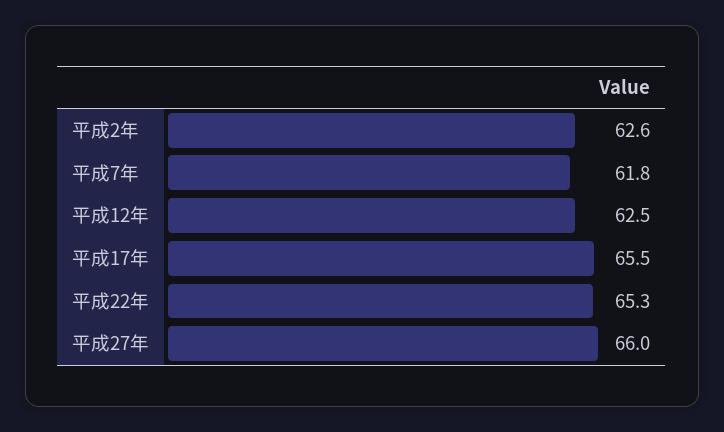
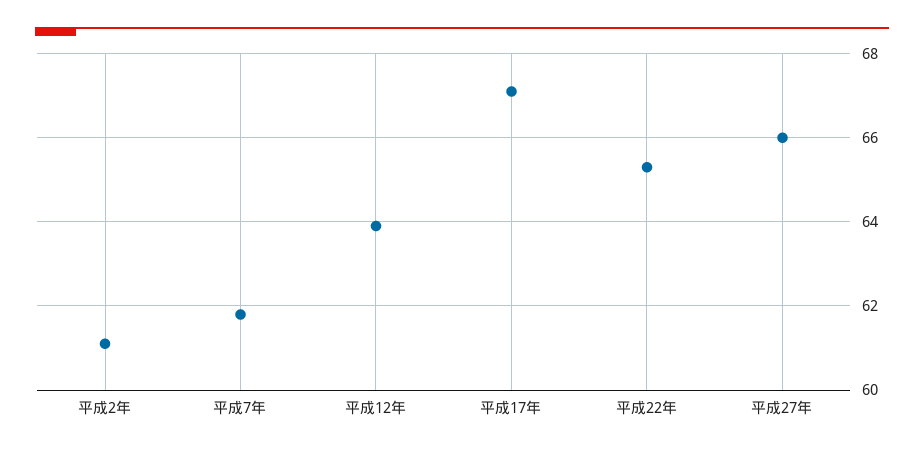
  {
-   "平成2年": 62.6,
+   "平成2年": 61,
    "平成7年": 61.8,
-   "平成12年": 62.5,
+   "平成12年": 64,
-   "平成17年": 65.5,
+   "平成17年": 67,
    "平成22年": 65.3,
    "平成27年": 66
  }

